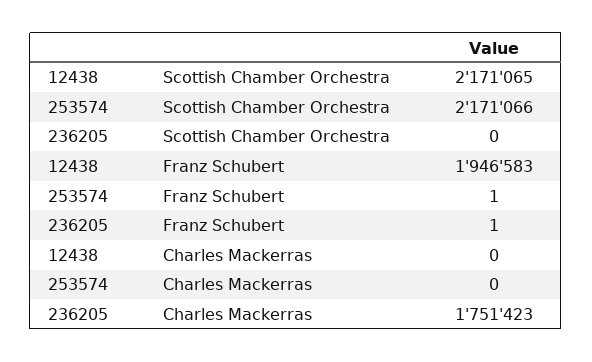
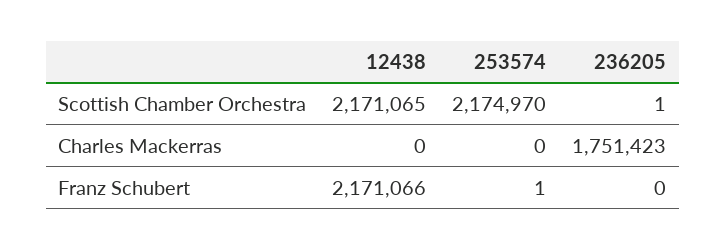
  {
    "12438": {
      "Scottish Chamber Orchestra": 2171065,
-     "Franz Schubert": 1946583,
+     "Franz Schubert": 2171066,
      "Charles Mackerras": 0
    },
    "253574": {
-     "Scottish Chamber Orchestra": 2171066,
+     "Scottish Chamber Orchestra": 2174970,
      "Franz Schubert": 1,
      "Charles Mackerras": 0
    },
    "236205": {
-     "Scottish Chamber Orchestra": 0,
+     "Scottish Chamber Orchestra": 1,
-     "Franz Schubert": 1,
+     "Franz Schubert": 0,
      "Charles Mackerras": 1751423
    }
  }

